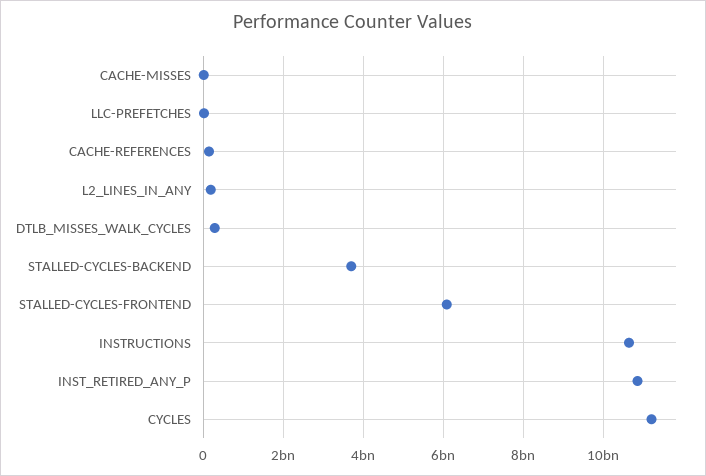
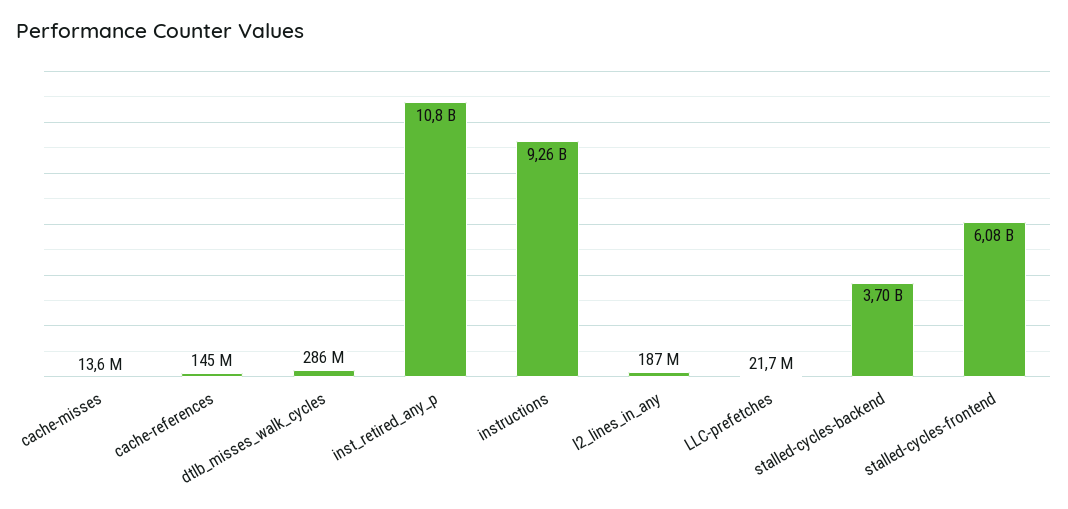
  {
    "CACHE-MISSES": 13600000,
    "LLC-PREFETCHES": 21700000,
    "CACHE-REFERENCES": 145000000,
    "L2_LINES_IN_ANY": 187000000,
    "DTLB_MISSES_WALK_CYCLES": 286000000,
    "STALLED-CYCLES-BACKEND": 3700000000,
    "STALLED-CYCLES-FRONTEND": 6080000000,
-   "INSTRUCTIONS": 10600000000,
+   "INSTRUCTIONS": 9260000000,
-   "INST_RETIRED_ANY_P": 10800000000,
+   "INST_RETIRED_ANY_P": 10800000000
-   "CYCLES": 11200000000
  }

